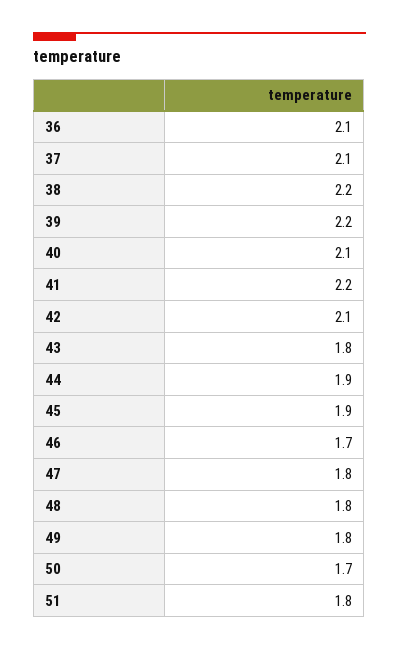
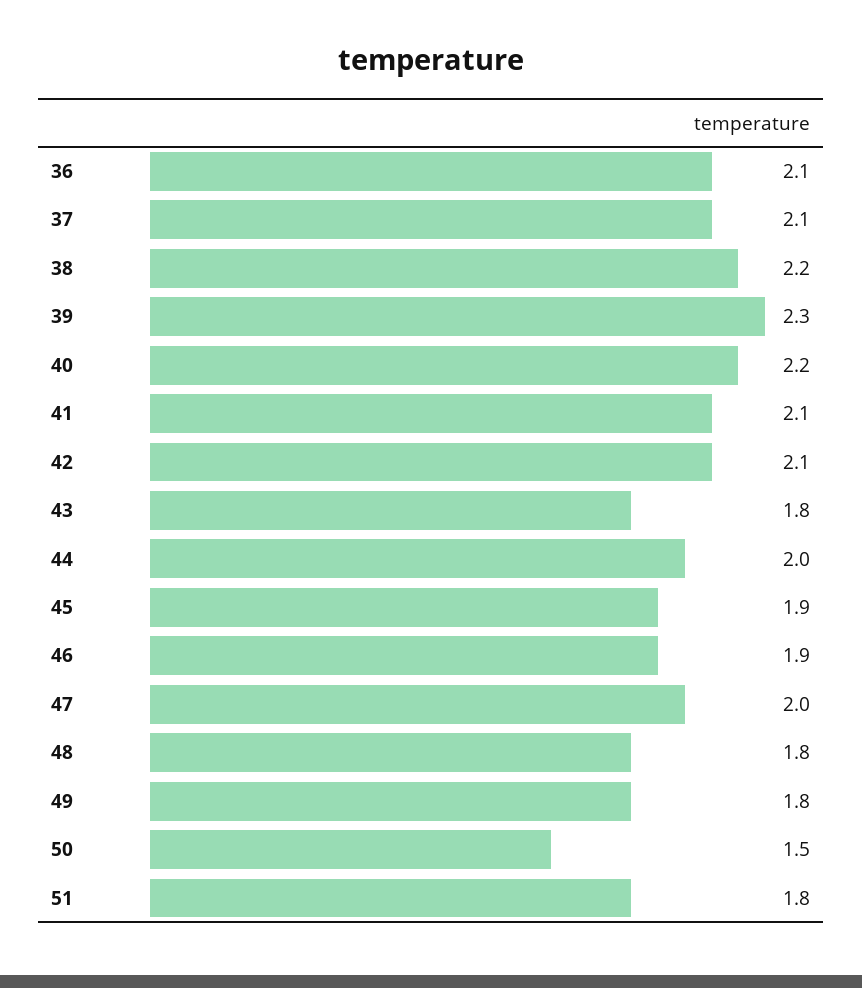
  {
    "36": 2.1,
    "37": 2.1,
    "38": 2.2,
-   "39": 2.2,
+   "39": 2.3,
-   "40": 2.1,
+   "40": 2.2,
-   "41": 2.2,
+   "41": 2.1,
    "42": 2.1,
    "43": 1.8,
-   "44": 1.9,
+   "44": 2,
    "45": 1.9,
-   "46": 1.7,
+   "46": 1.9,
-   "47": 1.8,
+   "47": 2,
    "48": 1.8,
    "49": 1.8,
-   "50": 1.7,
+   "50": 1.5,
    "51": 1.8
  }

